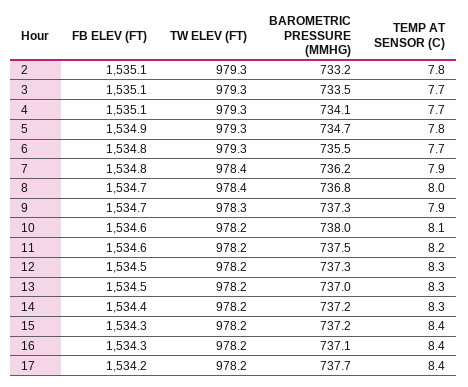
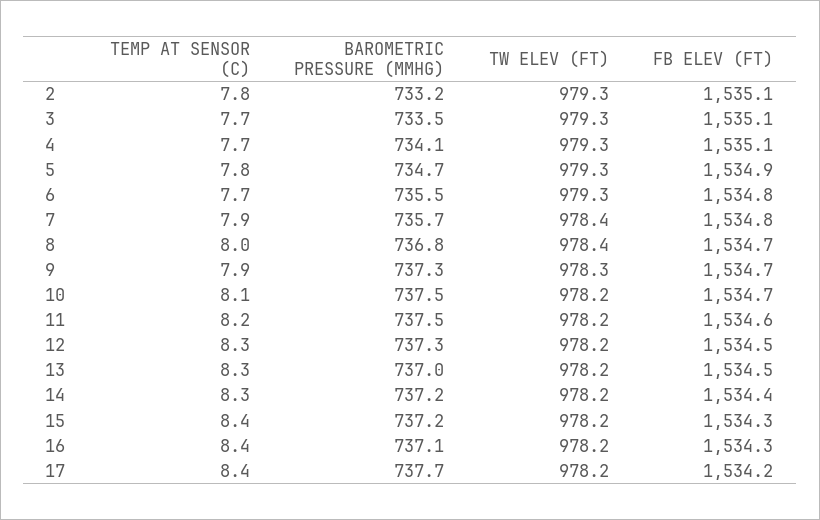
  {
    "FB ELEV (FT)": {
      "2": 1535.1,
      "3": 1535.1,
      "4": 1535.1,
      "5": 1534.9,
      "6": 1534.8,
      "7": 1534.8,
      "8": 1534.7,
      "9": 1534.7,
-     "10": 1534.6,
+     "10": 1534.7,
      "11": 1534.6,
      "12": 1534.5,
      "13": 1534.5,
      "14": 1534.4,
      "15": 1534.3,
      "16": 1534.3,
      "17": 1534.2
    },
    "TW ELEV (FT)": {
      "2": 979.3,
      "3": 979.3,
      "4": 979.3,
      "5": 979.3,
      "6": 979.3,
      "7": 978.4,
      "8": 978.4,
      "9": 978.3,
      "10": 978.2,
      "11": 978.2,
      "12": 978.2,
      "13": 978.2,
      "14": 978.2,
      "15": 978.2,
      "16": 978.2,
      "17": 978.2
    },
    "BAROMETRIC PRESSURE (MMHG)": {
      "2": 733.2,
      "3": 733.5,
      "4": 734.1,
      "5": 734.7,
      "6": 735.5,
-     "7": 736.2,
+     "7": 735.7,
      "8": 736.8,
      "9": 737.3,
-     "10": 738,
+     "10": 737.5,
      "11": 737.5,
      "12": 737.3,
      "13": 737,
      "14": 737.2,
      "15": 737.2,
      "16": 737.1,
      "17": 737.7
    },
    "TEMP AT SENSOR (C)": {
      "2": 7.8,
      "3": 7.7,
      "4": 7.7,
      "5": 7.8,
      "6": 7.7,
      "7": 7.9,
      "8": 8,
      "9": 7.9,
      "10": 8.1,
      "11": 8.2,
      "12": 8.3,
      "13": 8.3,
      "14": 8.3,
      "15": 8.4,
      "16": 8.4,
      "17": 8.4
    }
  }

